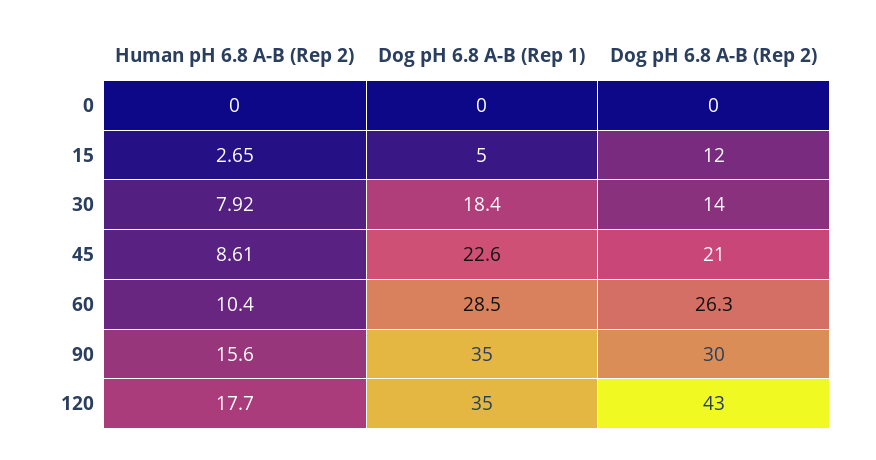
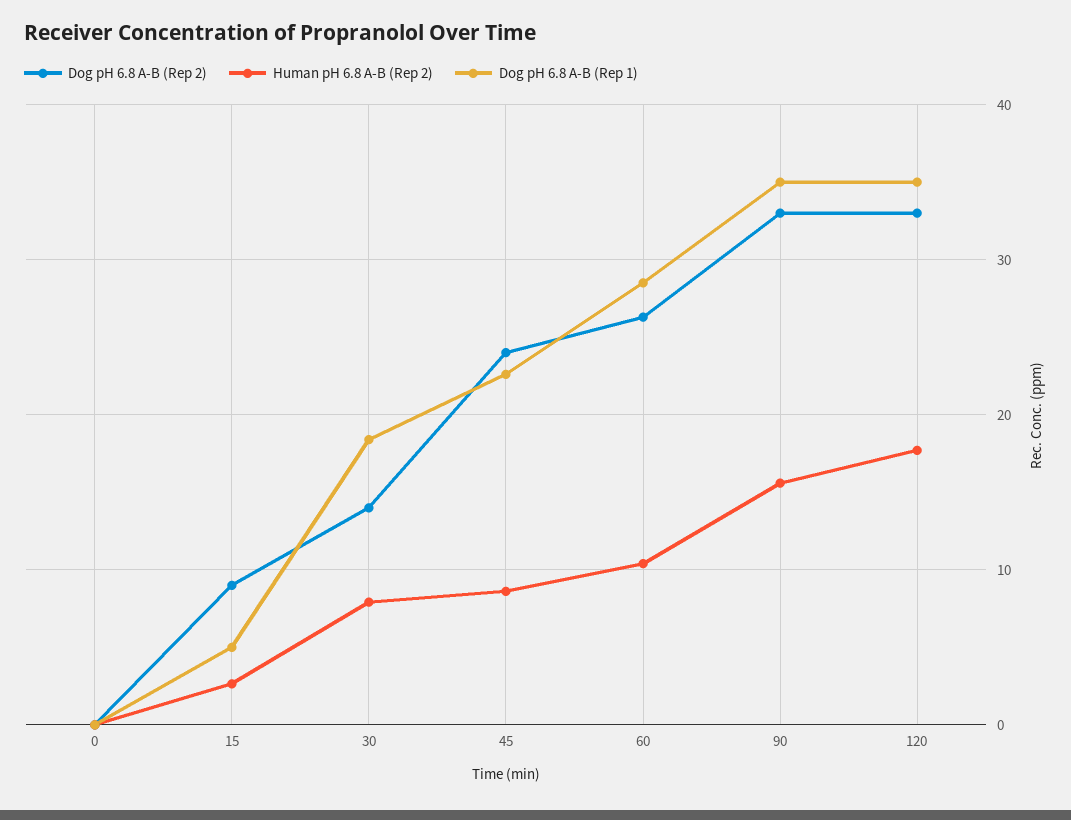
  {
    "Human pH 6.8 A-B (Rep 2)": {
      "0": 0,
      "15": 2.65,
      "30": 7.92,
      "45": 8.61,
      "60": 10.4,
      "90": 15.6,
      "120": 17.7
    },
    "Dog pH 6.8 A-B (Rep 1)": {
      "0": 0,
      "15": 5,
      "30": 18.4,
      "45": 22.6,
      "60": 28.5,
      "90": 35,
      "120": 35
    },
    "Dog pH 6.8 A-B (Rep 2)": {
      "0": 0,
-     "15": 12,
+     "15": 9,
      "30": 14,
-     "45": 21,
+     "45": 24,
      "60": 26.3,
-     "90": 30,
+     "90": 33,
-     "120": 43
+     "120": 33
    }
  }

